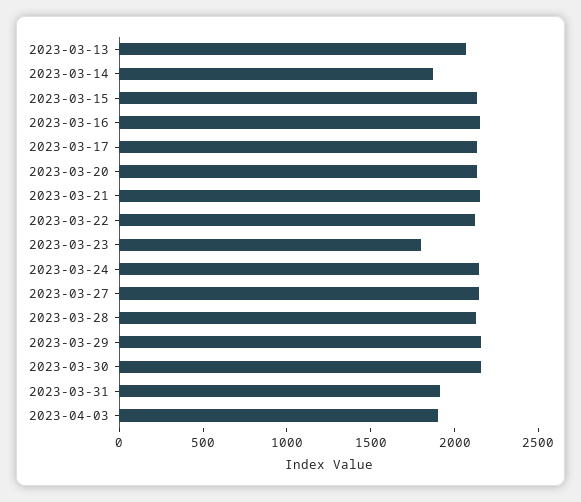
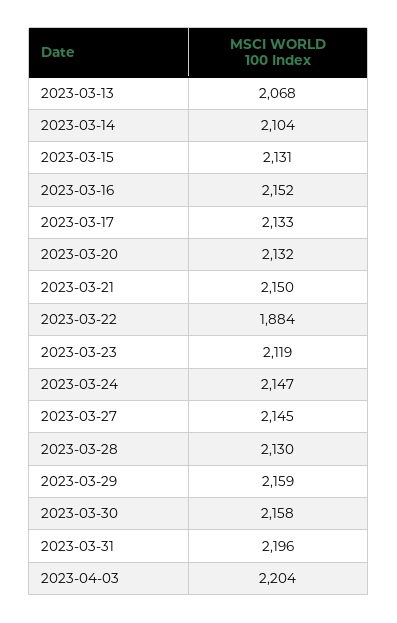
  {
    "2023-03-13": 2068,
-   "2023-03-14": 1900,
+   "2023-03-14": 2104,
    "2023-03-15": 2131,
    "2023-03-16": 2152,
    "2023-03-17": 2133,
    "2023-03-20": 2132,
    "2023-03-21": 2150,
-   "2023-03-22": 2100,
+   "2023-03-22": 1884,
-   "2023-03-23": 1800,
+   "2023-03-23": 2119,
    "2023-03-24": 2147,
    "2023-03-27": 2145,
    "2023-03-28": 2130,
    "2023-03-29": 2159,
    "2023-03-30": 2158,
-   "2023-03-31": 1900,
+   "2023-03-31": 2196,
-   "2023-04-03": 1900
+   "2023-04-03": 2204
  }

